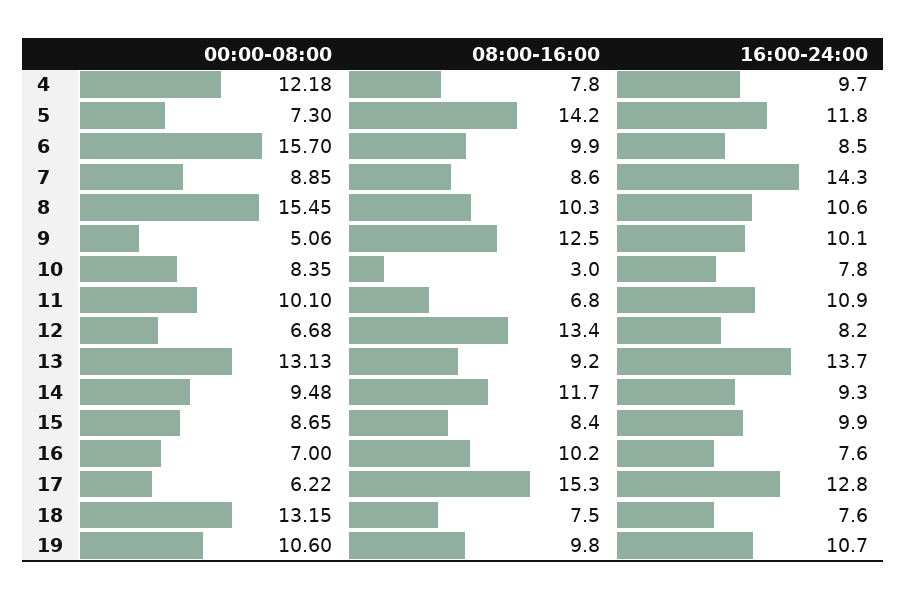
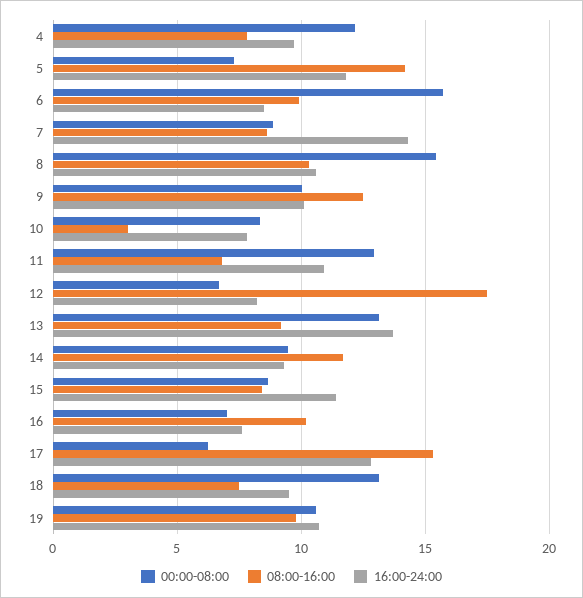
  {
    "00:00-08:00": {
      "4": 12.18,
      "5": 7.3,
      "6": 15.7,
      "7": 8.85,
      "8": 15.45,
-     "9": 5.06,
+     "9": 10,
      "10": 8.35,
-     "11": 10.1,
+     "11": 13,
      "12": 6.68,
      "13": 13.13,
      "14": 9.48,
      "15": 8.65,
      "16": 7,
      "17": 6.22,
      "18": 13.15,
      "19": 10.6
    },
    "08:00-16:00": {
      "4": 7.8,
      "5": 14.2,
      "6": 9.9,
      "7": 8.6,
      "8": 10.3,
      "9": 12.5,
      "10": 3,
      "11": 6.8,
-     "12": 13.4,
+     "12": 17.5,
      "13": 9.2,
      "14": 11.7,
      "15": 8.4,
      "16": 10.2,
      "17": 15.3,
      "18": 7.5,
      "19": 9.8
    },
    "16:00-24:00": {
      "4": 9.7,
      "5": 11.8,
      "6": 8.5,
      "7": 14.3,
      "8": 10.6,
      "9": 10.1,
      "10": 7.8,
      "11": 10.9,
      "12": 8.2,
      "13": 13.7,
      "14": 9.3,
-     "15": 9.9,
+     "15": 11.5,
      "16": 7.6,
      "17": 12.8,
-     "18": 7.6,
+     "18": 9.5,
      "19": 10.7
    }
  }

